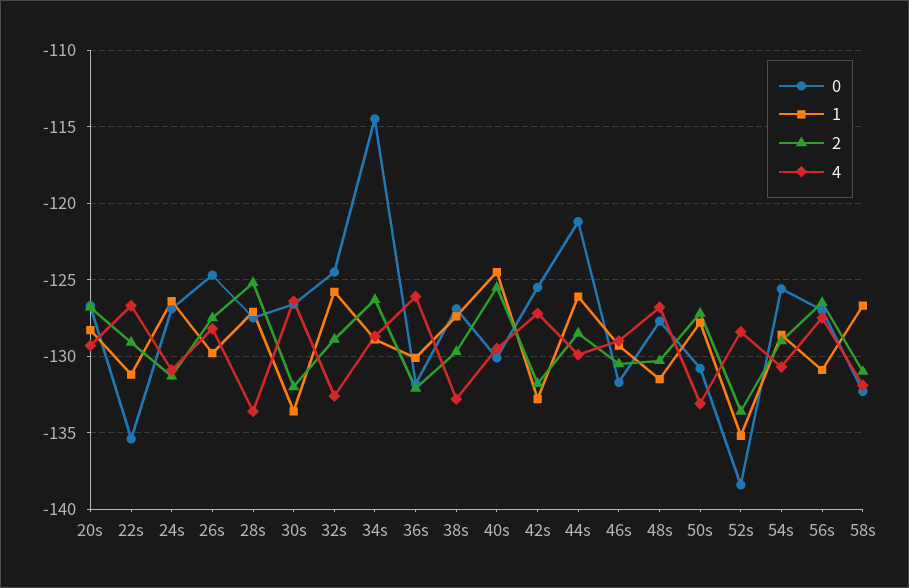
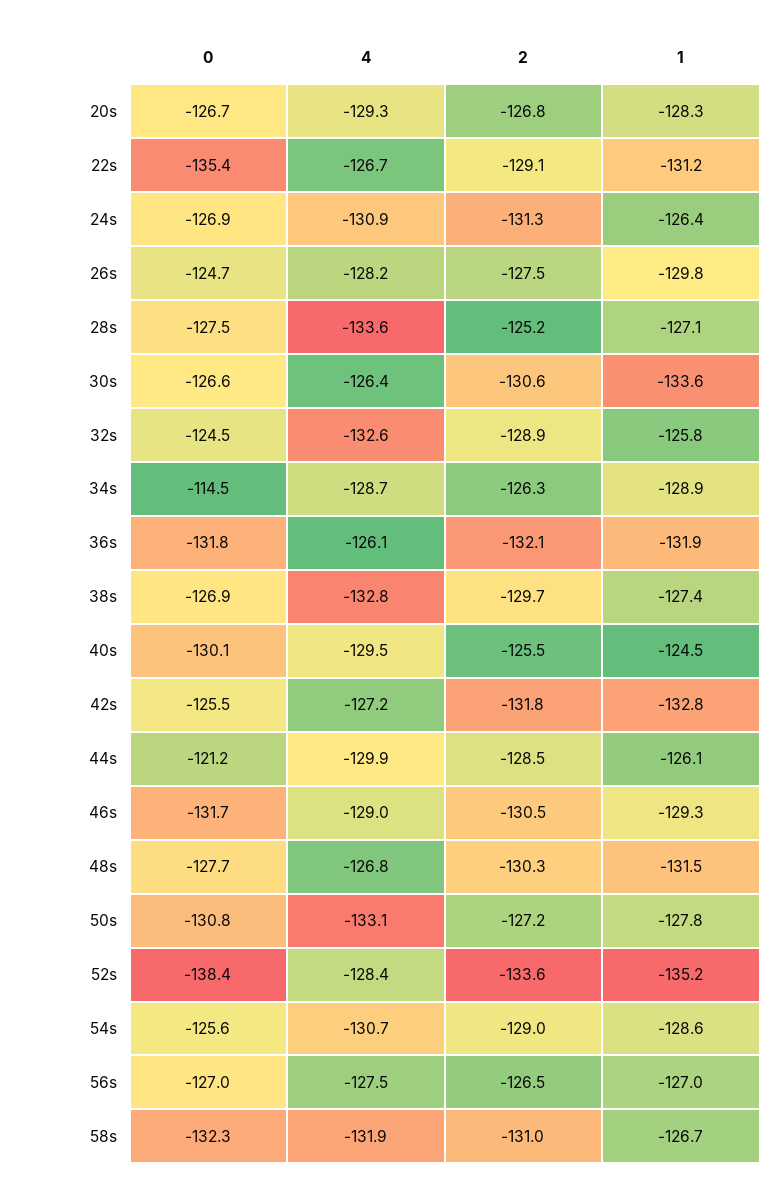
  {
    "0": {
      "20s": -126.7,
      "22s": -135.4,
      "24s": -126.9,
      "26s": -124.7,
      "28s": -127.5,
      "30s": -126.6,
      "32s": -124.5,
      "34s": -114.5,
      "36s": -131.8,
      "38s": -126.9,
      "40s": -130.1,
      "42s": -125.5,
      "44s": -121.2,
      "46s": -131.7,
      "48s": -127.7,
      "50s": -130.8,
      "52s": -138.4,
      "54s": -125.6,
      "56s": -127,
      "58s": -132.3
    },
    "1": {
      "20s": -128.3,
      "22s": -131.2,
      "24s": -126.4,
      "26s": -129.8,
      "28s": -127.1,
      "30s": -133.6,
      "32s": -125.8,
      "34s": -128.9,
-     "36s": -130,
+     "36s": -131.9,
      "38s": -127.4,
      "40s": -124.5,
      "42s": -132.8,
      "44s": -126.1,
      "46s": -129.3,
      "48s": -131.5,
      "50s": -127.8,
      "52s": -135.2,
      "54s": -128.6,
-     "56s": -131,
+     "56s": -127,
      "58s": -126.7
    },
    "2": {
      "20s": -126.8,
      "22s": -129.1,
      "24s": -131.3,
      "26s": -127.5,
      "28s": -125.2,
-     "30s": -132,
+     "30s": -130.6,
      "32s": -128.9,
      "34s": -126.3,
      "36s": -132.1,
      "38s": -129.7,
      "40s": -125.5,
      "42s": -131.8,
      "44s": -128.5,
      "46s": -130.5,
      "48s": -130.3,
      "50s": -127.2,
      "52s": -133.6,
      "54s": -129,
      "56s": -126.5,
      "58s": -131
    },
    "4": {
      "20s": -129.3,
      "22s": -126.7,
      "24s": -130.9,
      "26s": -128.2,
      "28s": -133.6,
      "30s": -126.4,
      "32s": -132.6,
      "34s": -128.7,
      "36s": -126.1,
      "38s": -132.8,
      "40s": -129.5,
      "42s": -127.2,
      "44s": -129.9,
      "46s": -129,
      "48s": -126.8,
      "50s": -133.1,
      "52s": -128.4,
      "54s": -130.7,
      "56s": -127.5,
      "58s": -131.9
    }
  }

